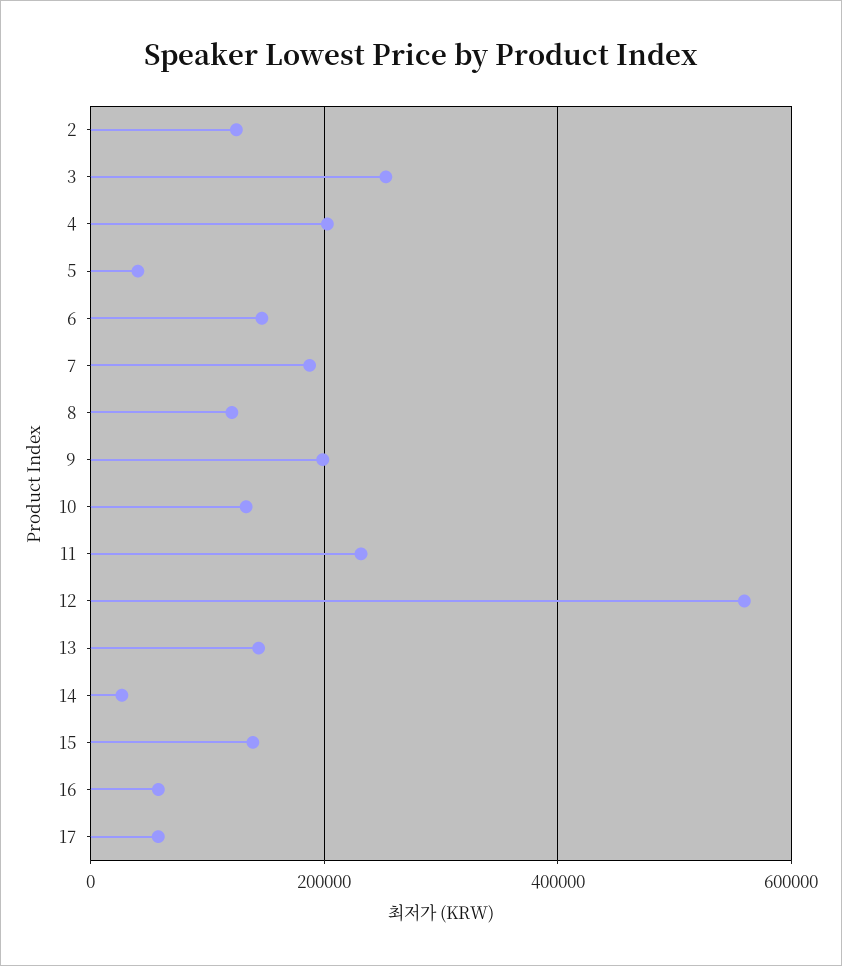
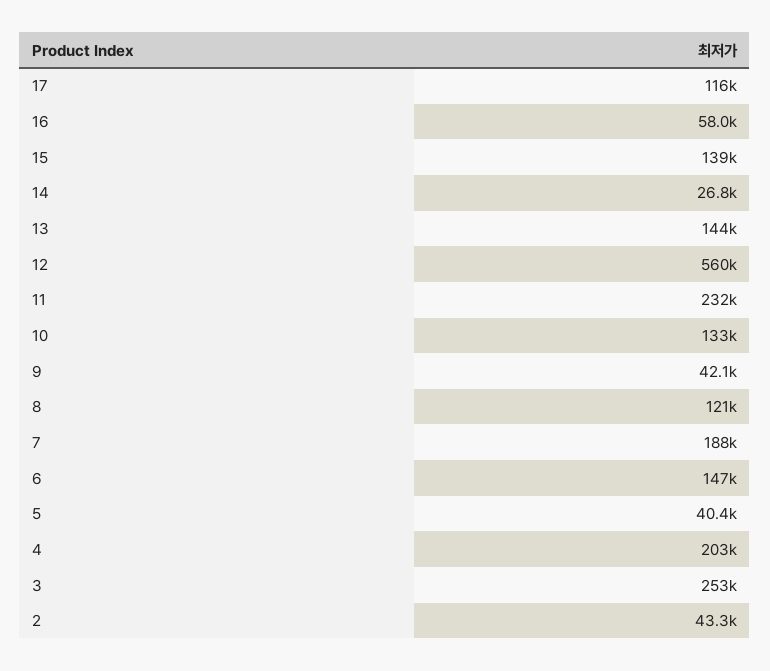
  {
-   "2": 120000,
+   "2": 43300,
    "3": 253000,
    "4": 203000,
    "5": 40400,
    "6": 147000,
    "7": 188000,
    "8": 121000,
-   "9": 200000,
+   "9": 42100,
    "10": 133000,
    "11": 232000,
    "12": 560000,
    "13": 144000,
    "14": 26800,
    "15": 139000,
    "16": 58000,
-   "17": 60000
+   "17": 116000
  }

